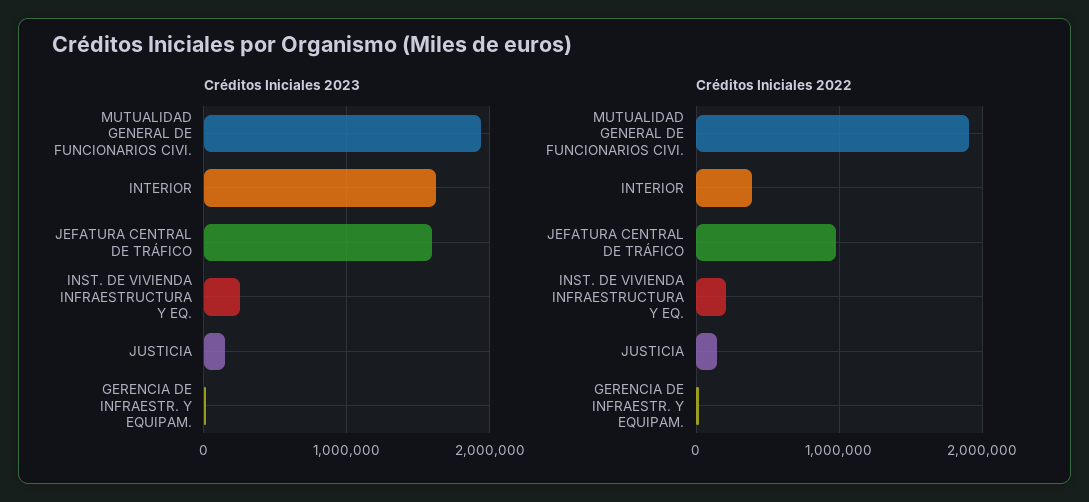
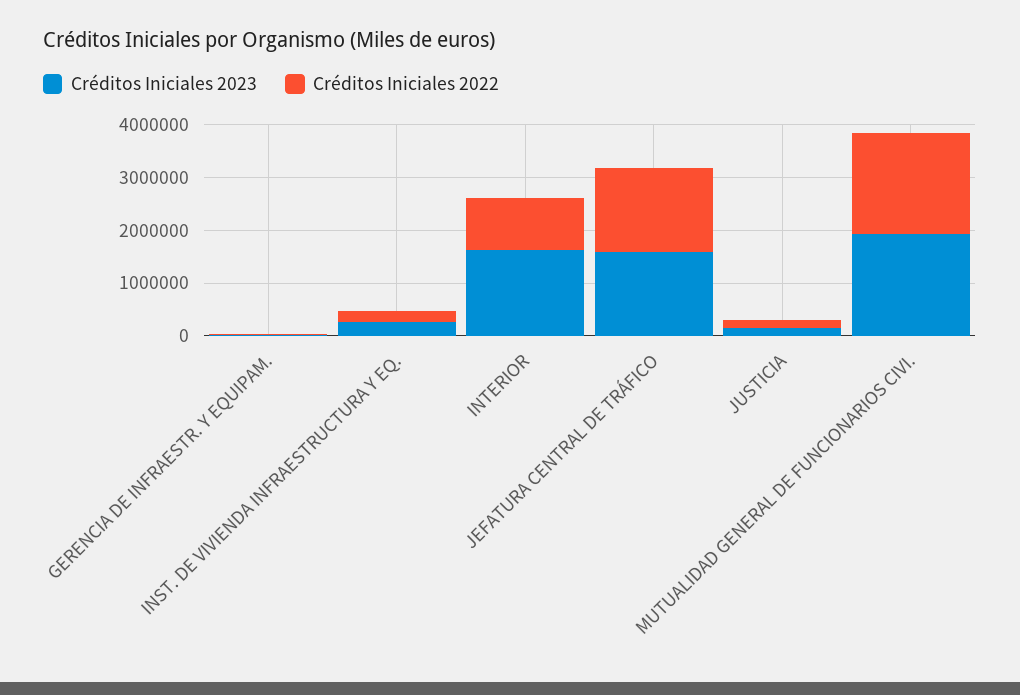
  {
    "Créditos Iniciales 2023": {
      "MUTUALIDAD GENERAL DE FUNCIONARIOS CIVI.": 1900000,
      "INTERIOR": 1600000,
      "JEFATURA CENTRAL DE TRÁFICO": 1600000,
      "INST. DE VIVIENDA INFRAESTRUCTURA Y EQ.": 300000,
      "JUSTICIA": 100000,
      "GERENCIA DE INFRAESTR. Y EQUIPAM.": 0
    },
    "Créditos Iniciales 2022": {
      "MUTUALIDAD GENERAL DE FUNCIONARIOS CIVI.": 1900000,
-     "INTERIOR": 400000,
+     "INTERIOR": 1000000,
-     "JEFATURA CENTRAL DE TRÁFICO": 1000000,
+     "JEFATURA CENTRAL DE TRÁFICO": 1600000,
      "INST. DE VIVIENDA INFRAESTRUCTURA Y EQ.": 200000,
      "JUSTICIA": 100000,
      "GERENCIA DE INFRAESTR. Y EQUIPAM.": 0
    }
  }

